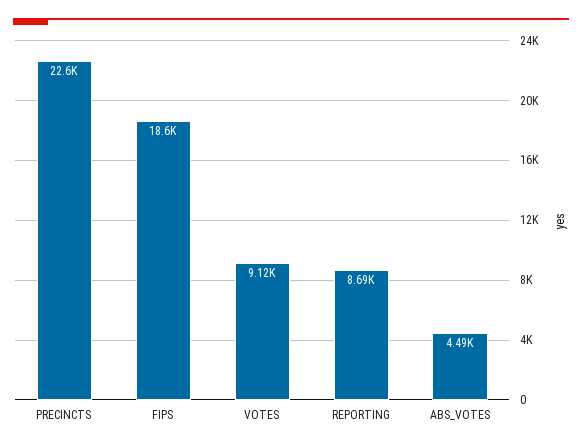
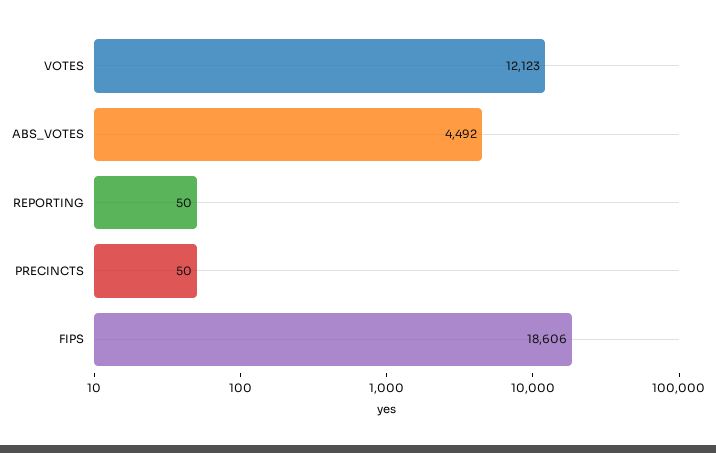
  {
-   "PRECINCTS": 22600,
+   "PRECINCTS": 50,
    "FIPS": 18606,
-   "VOTES": 9120,
+   "VOTES": 12123,
-   "REPORTING": 8690,
+   "REPORTING": 50,
    "ABS_VOTES": 4492
  }

